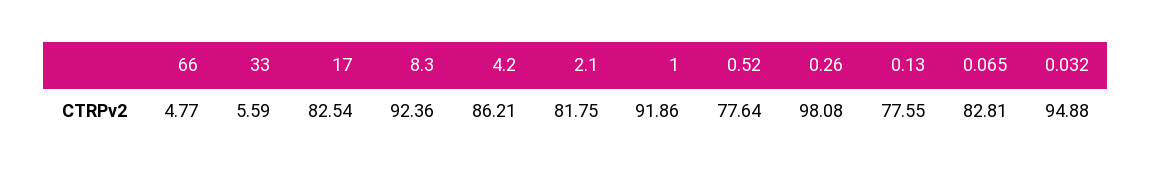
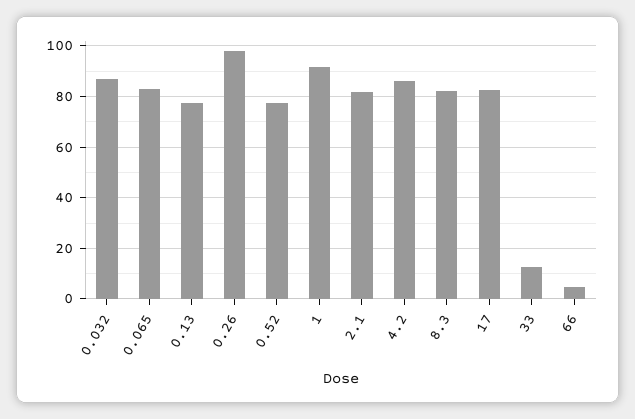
  {
    "66": 4.77,
-   "33": 5.59,
+   "33": 12.5,
    "17": 82.54,
-   "8.3": 92.36,
+   "8.3": 82.5,
    "4.2": 86.21,
    "2.1": 81.75,
    "1": 91.86,
    "0.52": 77.64,
    "0.26": 98.08,
    "0.13": 77.55,
    "0.065": 82.81,
-   "0.032": 94.88
+   "0.032": 87.5
  }

